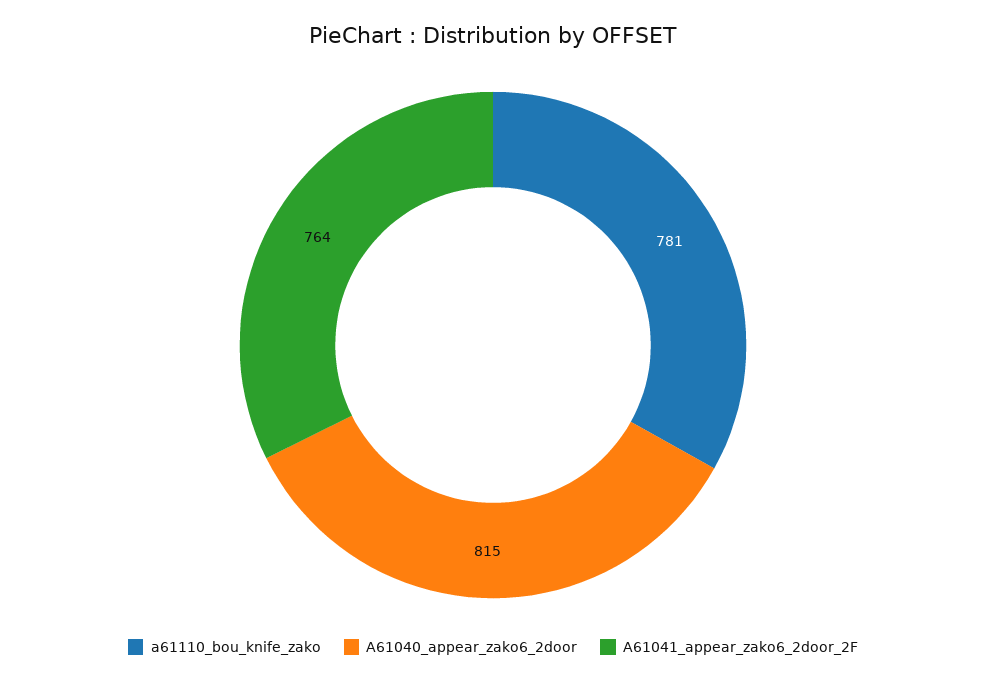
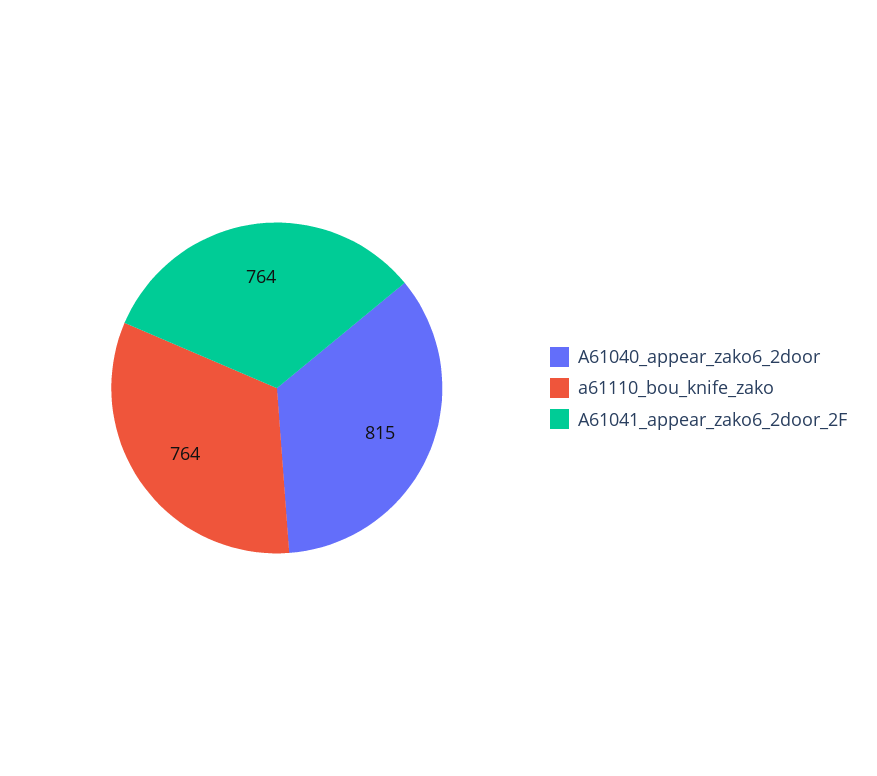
  {
-   "a61110_bou_knife_zako": 781,
+   "a61110_bou_knife_zako": 764,
    "A61040_appear_zako6_2door": 815,
    "A61041_appear_zako6_2door_2F": 764
  }

